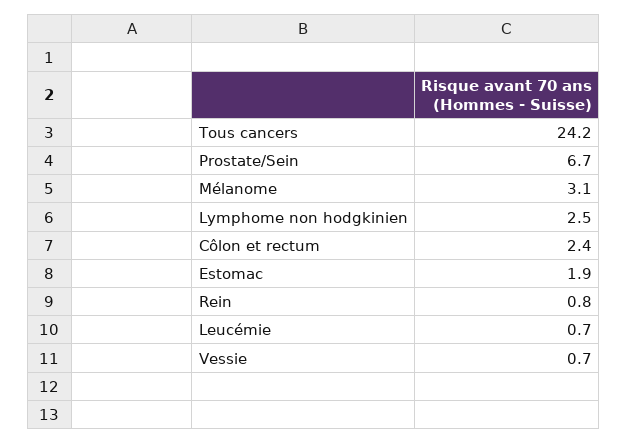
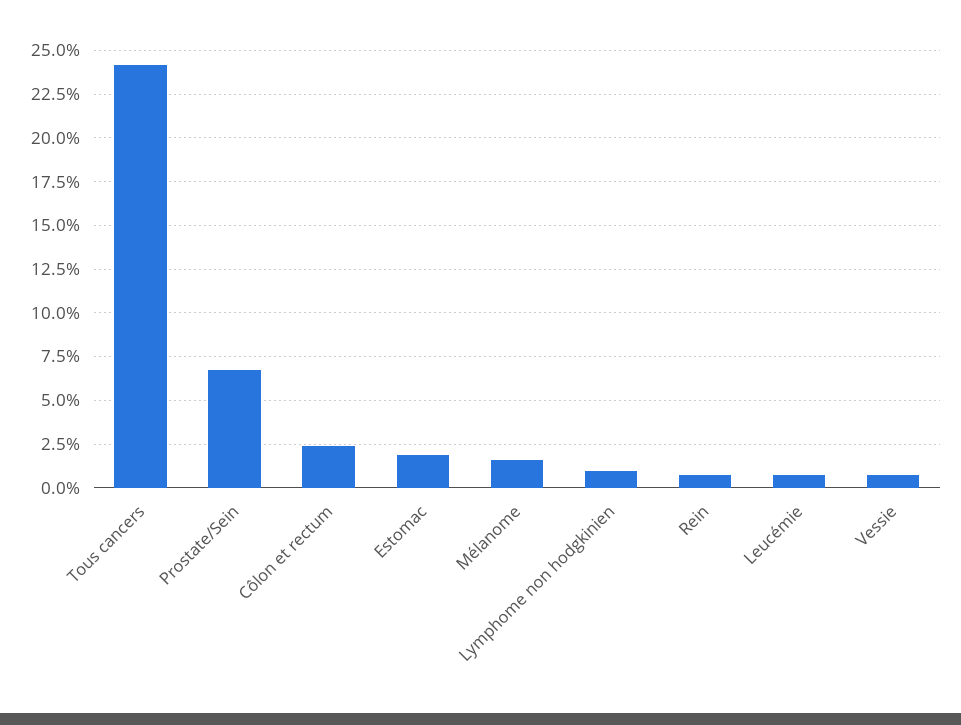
  {
    "Tous cancers": 24.2,
    "Prostate/Sein": 6.7,
-   "Mélanome": 3.1,
+   "Mélanome": 1.5,
-   "Lymphome non hodgkinien": 2.5,
+   "Lymphome non hodgkinien": 1,
    "Côlon et rectum": 2.4,
    "Estomac": 1.9,
    "Rein": 0.8,
    "Leucémie": 0.7,
    "Vessie": 0.7
  }

